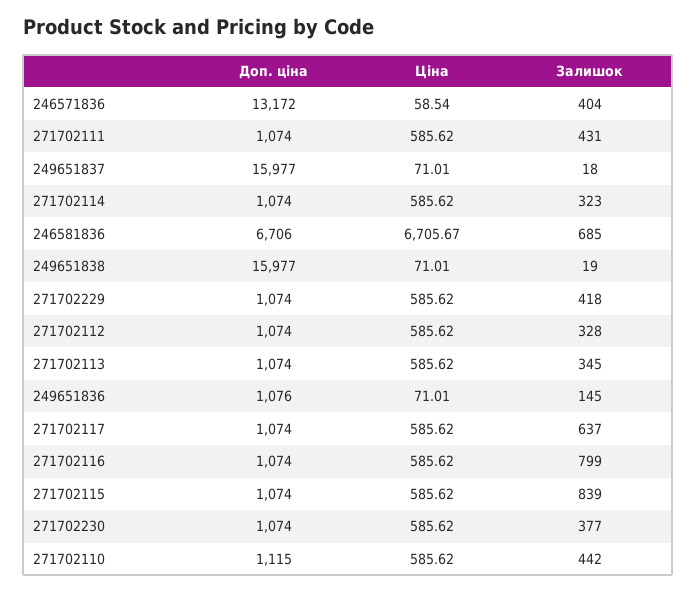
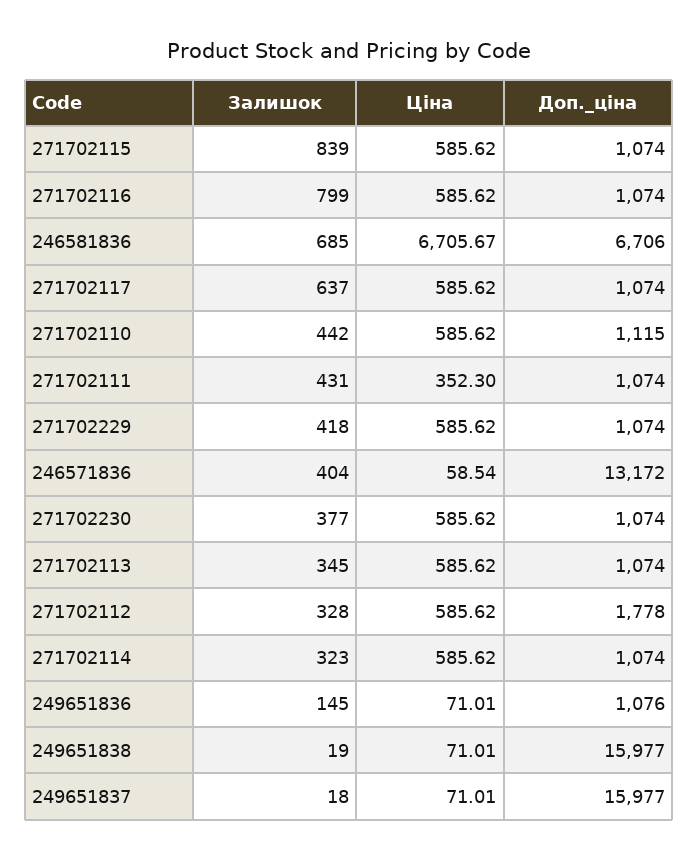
  {
    "Доп. ціна": {
      "246571836": 13172,
      "271702111": 1074,
      "249651837": 15977,
      "271702114": 1074,
      "246581836": 6706,
      "249651838": 15977,
      "271702229": 1074,
-     "271702112": 1074,
+     "271702112": 1778,
      "271702113": 1074,
      "249651836": 1076,
      "271702117": 1074,
      "271702116": 1074,
      "271702115": 1074,
      "271702230": 1074,
      "271702110": 1115
    },
    "Ціна": {
      "246571836": 58.54,
-     "271702111": 585.62,
+     "271702111": 352.3,
      "249651837": 71.01,
      "271702114": 585.62,
      "246581836": 6705.67,
      "249651838": 71.01,
      "271702229": 585.62,
      "271702112": 585.62,
      "271702113": 585.62,
      "249651836": 71.01,
      "271702117": 585.62,
      "271702116": 585.62,
      "271702115": 585.62,
      "271702230": 585.62,
      "271702110": 585.62
    },
    "Залишок": {
      "246571836": 404,
      "271702111": 431,
      "249651837": 18,
      "271702114": 323,
      "246581836": 685,
      "249651838": 19,
      "271702229": 418,
      "271702112": 328,
      "271702113": 345,
      "249651836": 145,
      "271702117": 637,
      "271702116": 799,
      "271702115": 839,
      "271702230": 377,
      "271702110": 442
    }
  }

